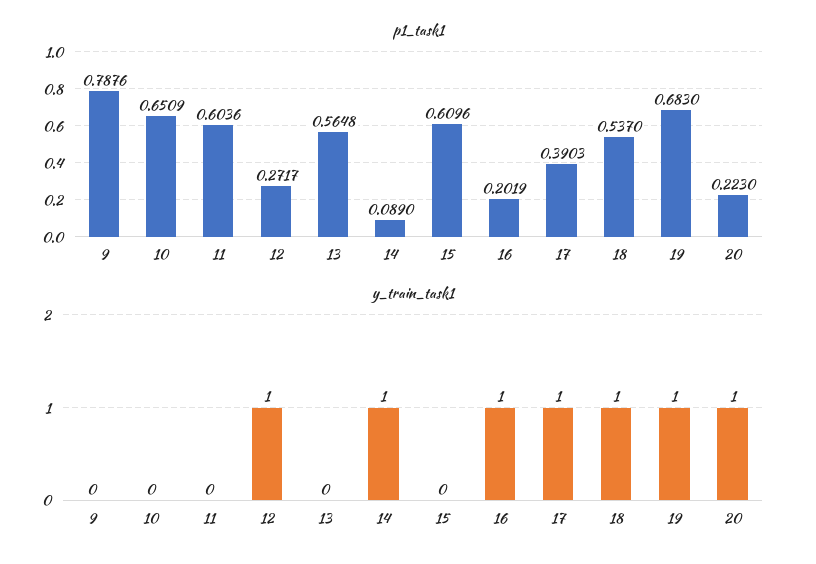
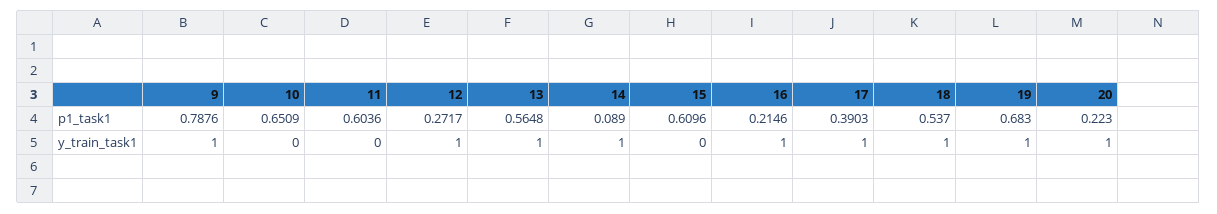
  {
    "p1_task1": {
      "9": 0.7876,
      "10": 0.6509,
      "11": 0.6036,
      "12": 0.2717,
      "13": 0.5648,
      "14": 0.089,
      "15": 0.6096,
-     "16": 0.2019,
+     "16": 0.2146,
      "17": 0.3903,
      "18": 0.537,
      "19": 0.683,
      "20": 0.223
    },
    "y_train_task1": {
-     "9": 0,
+     "9": 1,
      "10": 0,
      "11": 0,
      "12": 1,
-     "13": 0,
+     "13": 1,
      "14": 1,
      "15": 0,
      "16": 1,
      "17": 1,
      "18": 1,
      "19": 1,
      "20": 1
    }
  }

